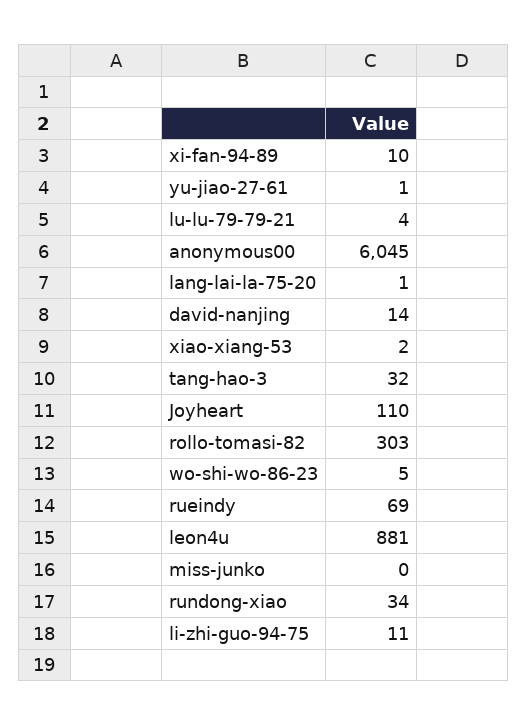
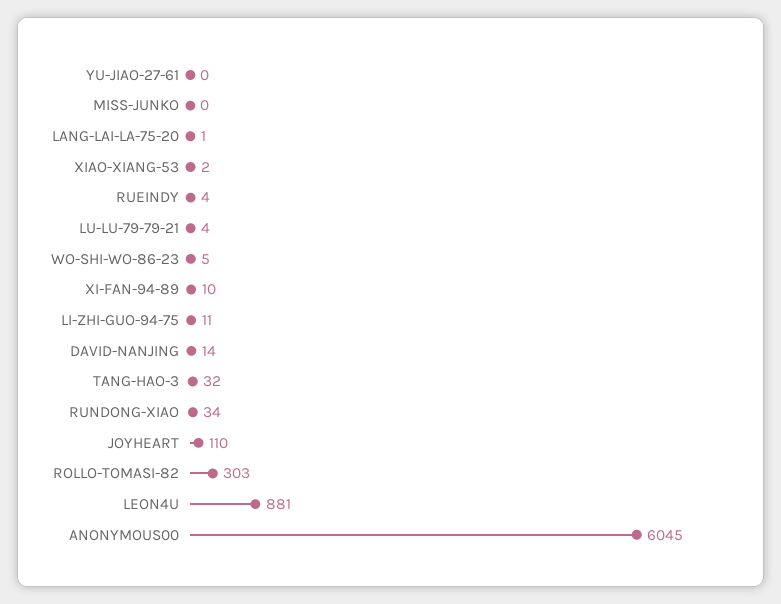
  {
    "xi-fan-94-89": 10,
-   "yu-jiao-27-61": 1,
+   "yu-jiao-27-61": 0,
    "lu-lu-79-79-21": 4,
    "anonymous00": 6045,
    "lang-lai-la-75-20": 1,
    "david-nanjing": 14,
    "xiao-xiang-53": 2,
    "tang-hao-3": 32,
    "Joyheart": 110,
    "rollo-tomasi-82": 303,
    "wo-shi-wo-86-23": 5,
-   "rueindy": 69,
+   "rueindy": 4,
    "leon4u": 881,
    "miss-junko": 0,
    "rundong-xiao": 34,
    "li-zhi-guo-94-75": 11
  }

